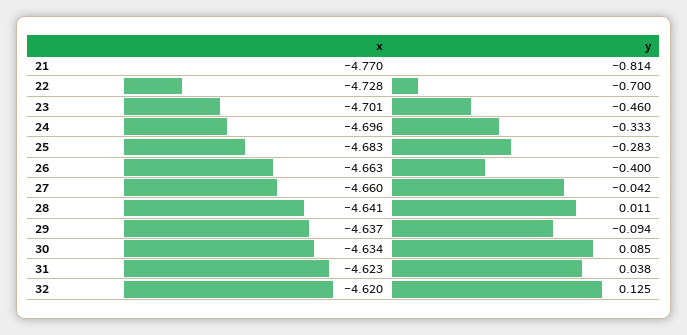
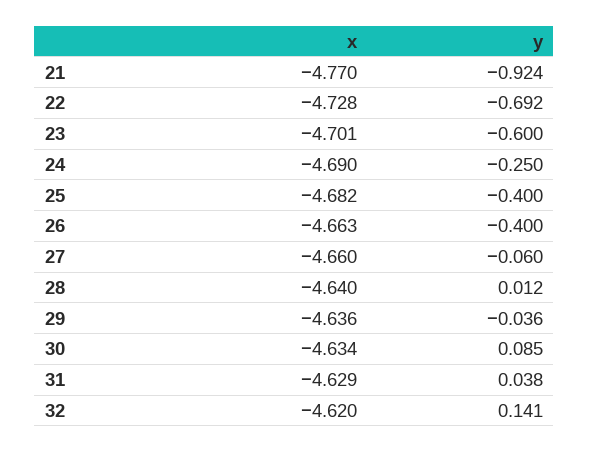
  {
    "x": {
      "21": -4.77,
      "22": -4.728,
      "23": -4.701,
-     "24": -4.696,
+     "24": -4.69,
-     "25": -4.683,
+     "25": -4.682,
      "26": -4.663,
      "27": -4.66,
-     "28": -4.641,
+     "28": -4.64,
-     "29": -4.637,
+     "29": -4.636,
      "30": -4.634,
-     "31": -4.623,
+     "31": -4.629,
      "32": -4.62
    },
    "y": {
-     "21": -0.814,
+     "21": -0.924,
-     "22": -0.7,
+     "22": -0.692,
-     "23": -0.46,
+     "23": -0.6,
-     "24": -0.333,
+     "24": -0.25,
-     "25": -0.283,
+     "25": -0.4,
      "26": -0.4,
-     "27": -0.042,
+     "27": -0.06,
-     "28": 0.011,
+     "28": 0.012,
-     "29": -0.094,
+     "29": -0.036,
      "30": 0.085,
      "31": 0.038,
-     "32": 0.125
+     "32": 0.141
    }
  }

